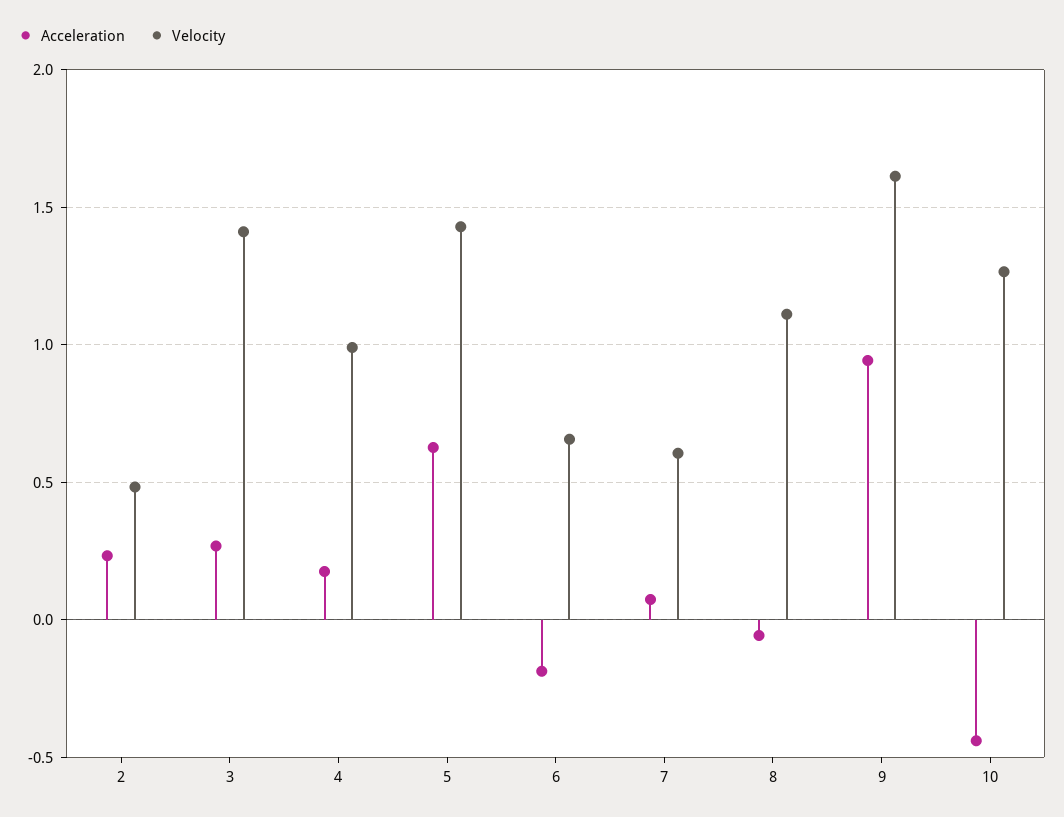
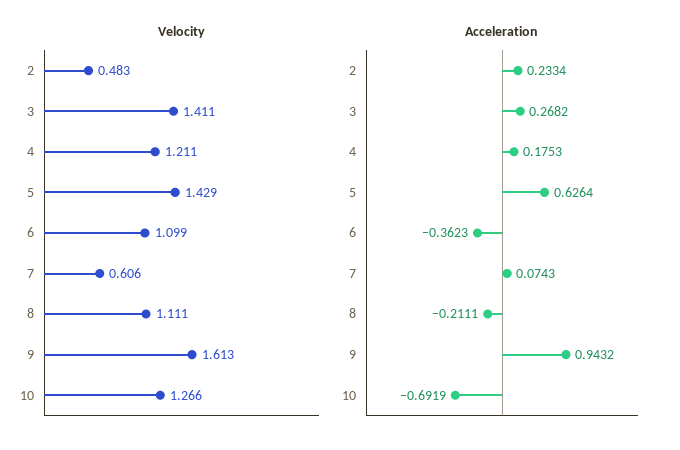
  {
    "Acceleration": {
      "2": 0.2334,
      "3": 0.2682,
      "4": 0.1753,
      "5": 0.6264,
-     "6": -0.2,
+     "6": -0.3623,
      "7": 0.0743,
-     "8": -0.05,
+     "8": -0.2111,
      "9": 0.9432,
-     "10": -0.45
+     "10": -0.6919
    },
    "Velocity": {
      "2": 0.483,
      "3": 1.411,
-     "4": 1,
+     "4": 1.211,
      "5": 1.429,
-     "6": 0.65,
+     "6": 1.099,
      "7": 0.606,
      "8": 1.111,
      "9": 1.613,
      "10": 1.266
    }
  }

